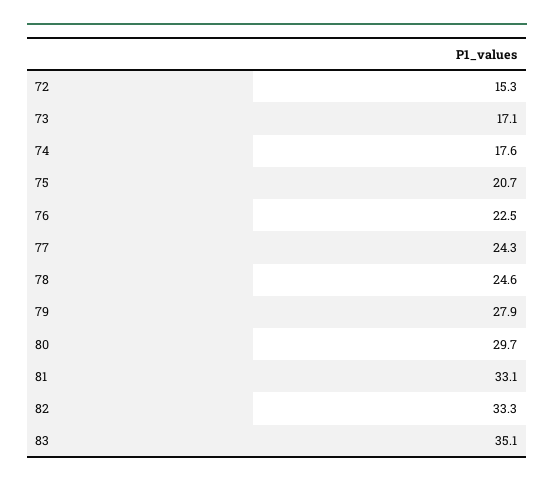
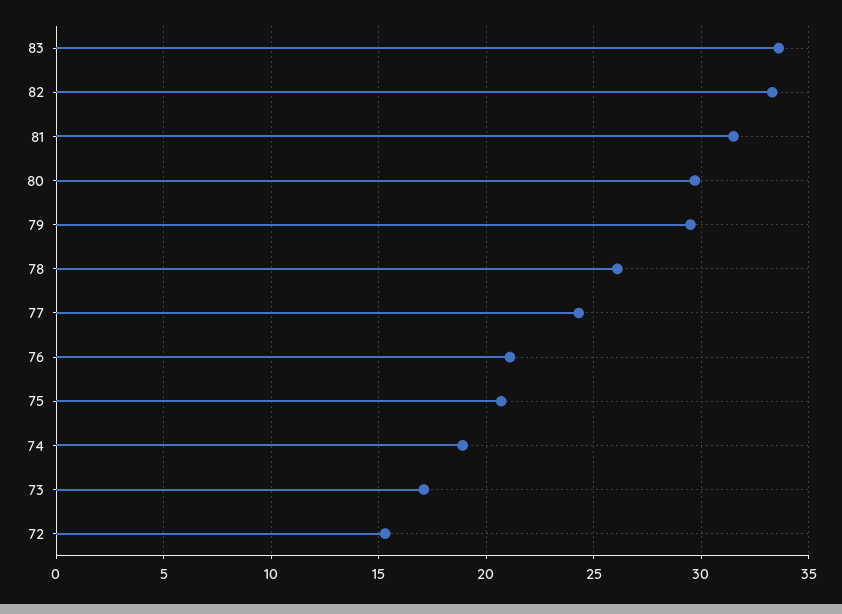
  {
    "72": 15.3,
    "73": 17.1,
-   "74": 17.6,
+   "74": 19,
    "75": 20.7,
-   "76": 22.5,
+   "76": 21,
    "77": 24.3,
-   "78": 24.6,
+   "78": 26,
-   "79": 27.9,
+   "79": 29.5,
    "80": 29.7,
-   "81": 33.1,
+   "81": 31.5,
    "82": 33.3,
-   "83": 35.1
+   "83": 33.5
  }

